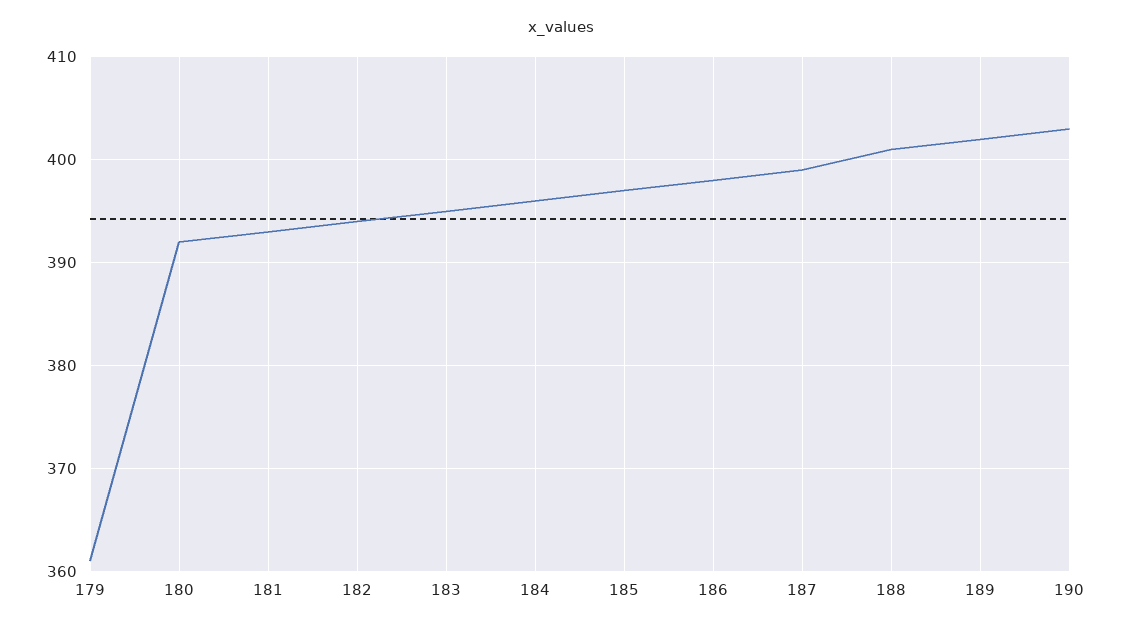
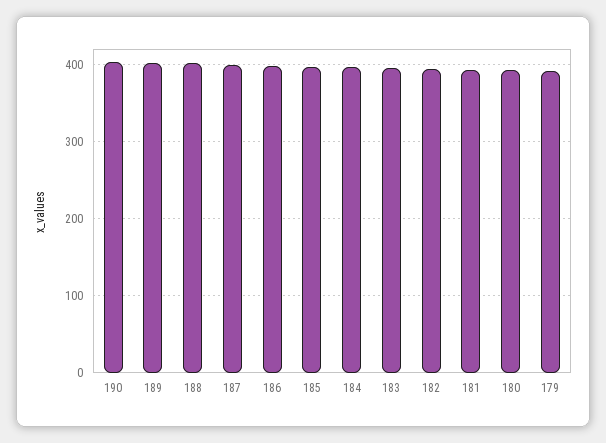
  {
-   "179": 361,
+   "179": 390,
    "180": 392,
    "181": 393,
    "182": 394,
    "183": 395,
    "184": 396,
    "185": 397,
    "186": 398,
    "187": 399,
    "188": 401,
    "189": 402,
    "190": 403
  }

